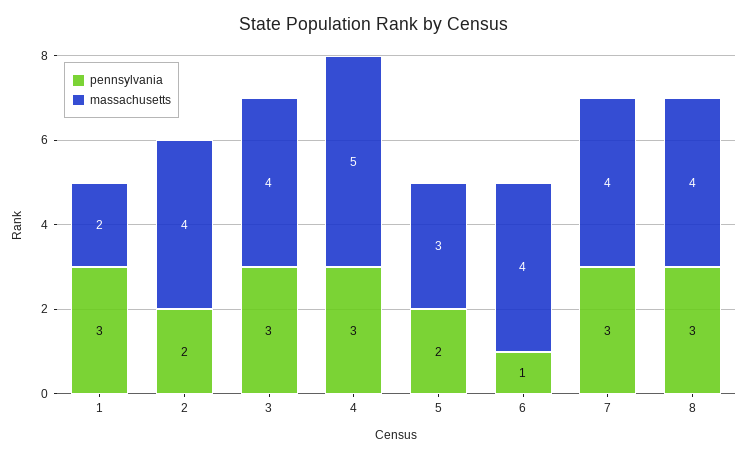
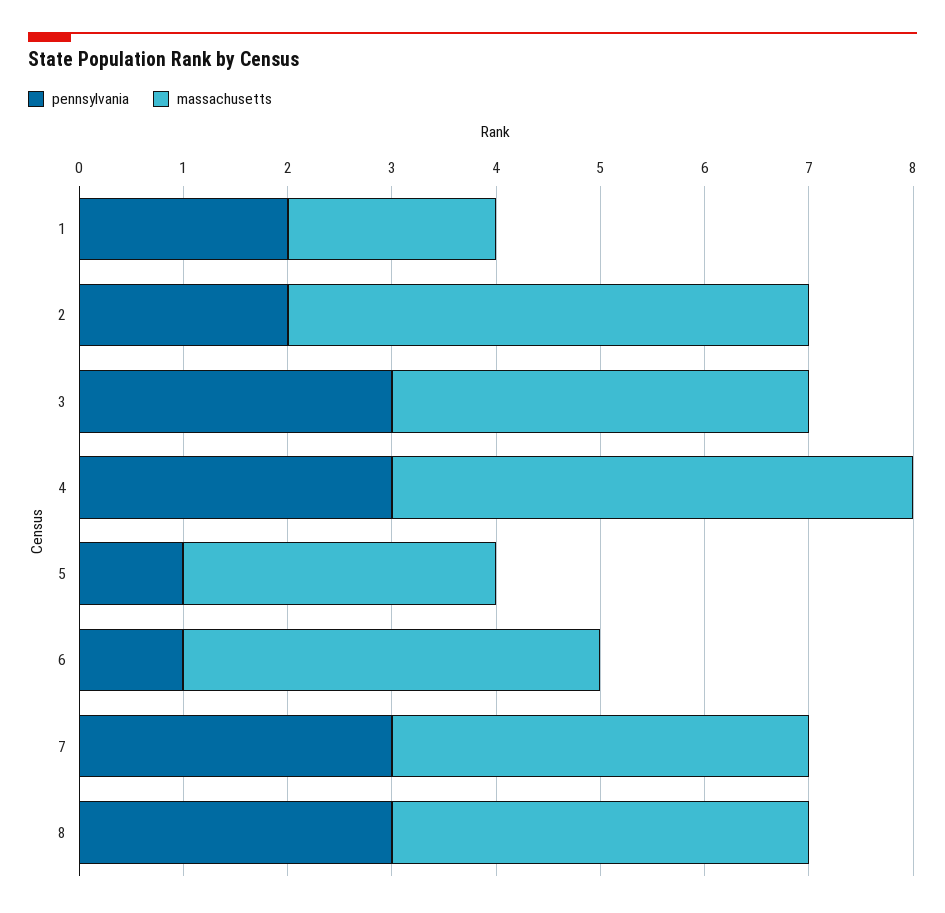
  {
    "pennsylvania": {
-     "1": 3,
+     "1": 2,
      "2": 2,
      "3": 3,
      "4": 3,
-     "5": 2,
+     "5": 1,
      "6": 1,
      "7": 3,
      "8": 3
    },
    "massachusetts": {
      "1": 2,
-     "2": 4,
+     "2": 5,
      "3": 4,
      "4": 5,
      "5": 3,
      "6": 4,
      "7": 4,
      "8": 4
    }
  }

